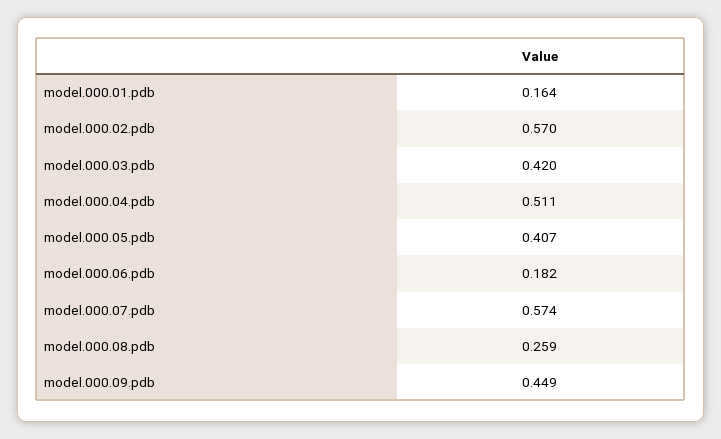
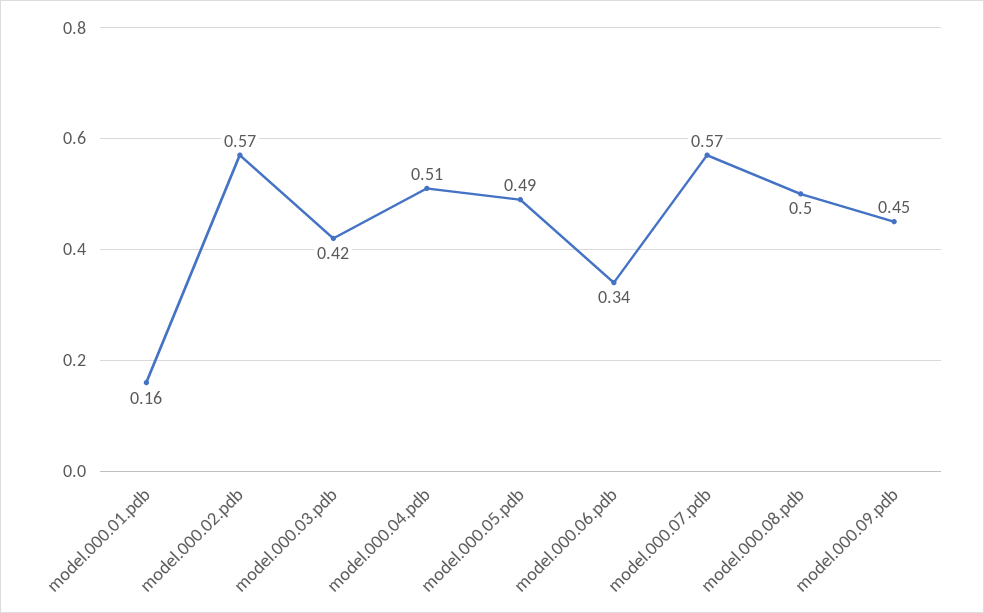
  {
    "model.000.01.pdb": 0.164,
    "model.000.02.pdb": 0.57,
    "model.000.03.pdb": 0.42,
    "model.000.04.pdb": 0.511,
-   "model.000.05.pdb": 0.407,
+   "model.000.05.pdb": 0.49,
-   "model.000.06.pdb": 0.182,
+   "model.000.06.pdb": 0.34,
    "model.000.07.pdb": 0.574,
-   "model.000.08.pdb": 0.259,
+   "model.000.08.pdb": 0.5,
    "model.000.09.pdb": 0.449
  }

